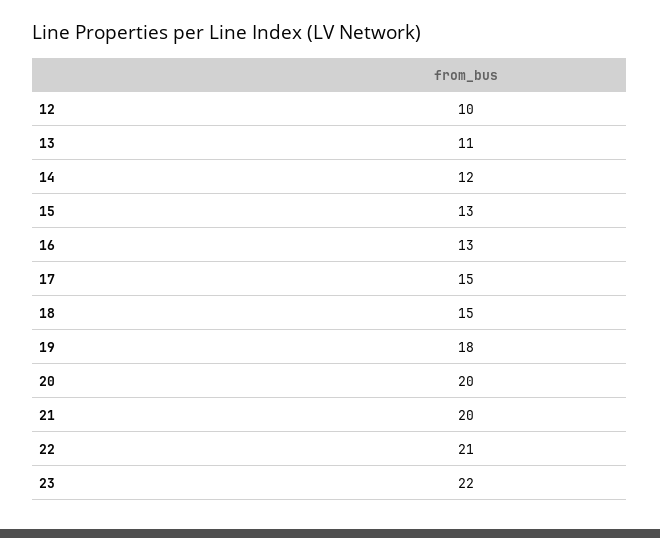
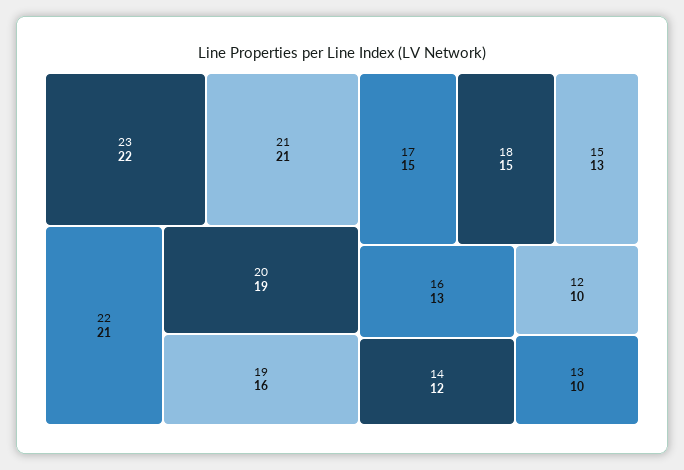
  {
    "12": 10,
-   "13": 11,
+   "13": 10,
    "14": 12,
    "15": 13,
    "16": 13,
    "17": 15,
    "18": 15,
-   "19": 18,
+   "19": 16,
-   "20": 20,
+   "20": 19,
-   "21": 20,
+   "21": 21,
    "22": 21,
    "23": 22
  }

